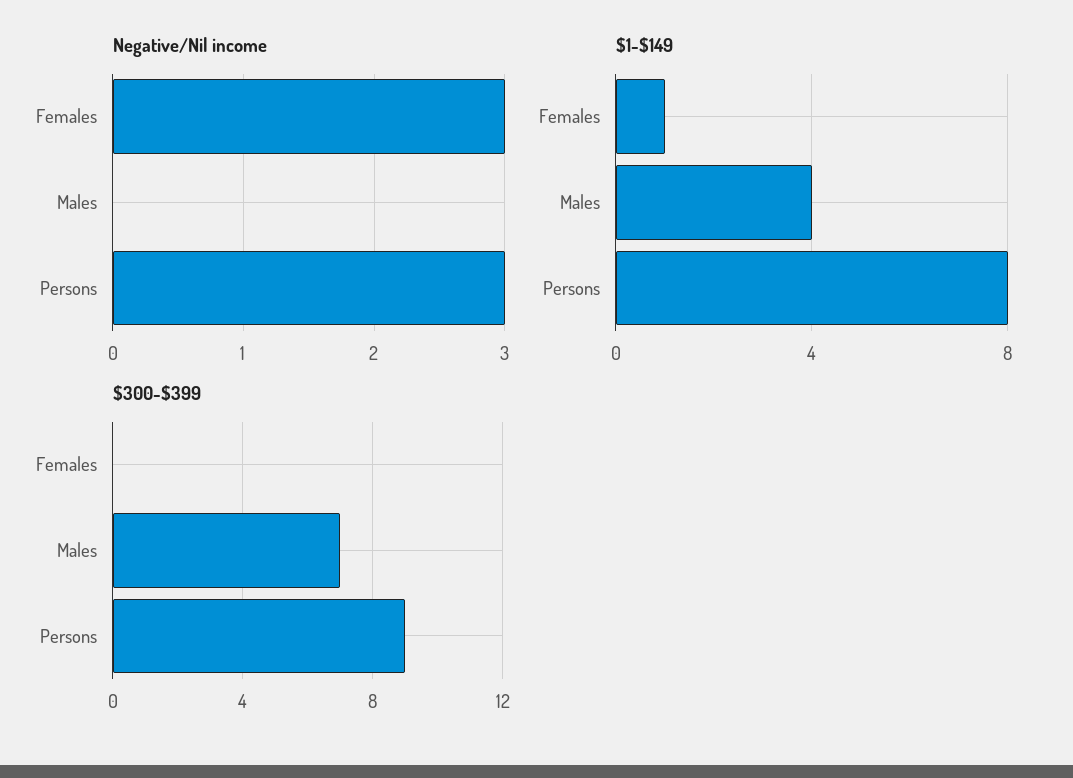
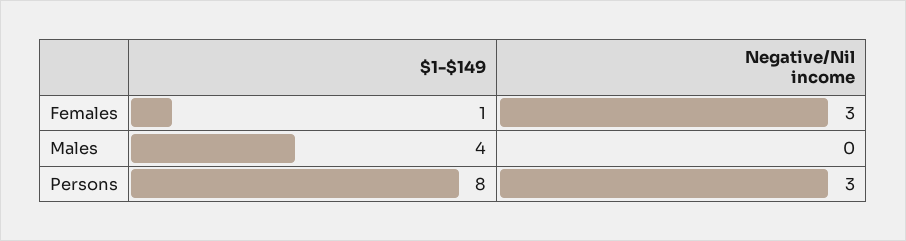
  {
    "Negative/Nil income": {
      "Females": 3,
      "Males": 0,
      "Persons": 3
    },
    "$1-$149": {
      "Females": 1,
      "Males": 4,
      "Persons": 8
-   },
+   }
-   "$300-$399": {
-     "Females": 0,
-     "Males": 7,
-     "Persons": 9
-   }
  }

